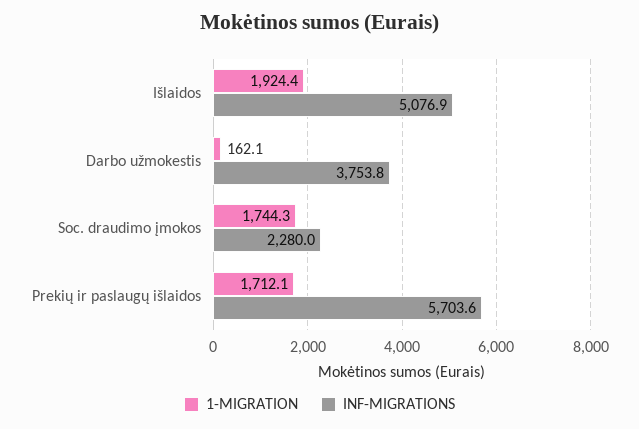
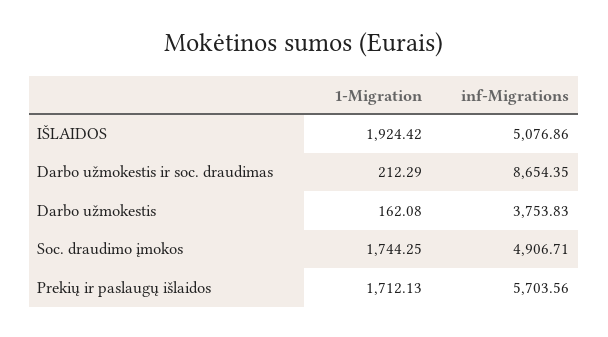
  {
    "1-MIGRATION": {
      "Išlaidos": 1924.42,
      "Darbo užmokestis": 162.08,
      "Soc. draudimo įmokos": 1744.25,
-     "Prekių ir paslaugų išlaidos": 1712.13
+     "Prekių ir paslaugų išlaidos": 1712.13,
+     "Darbo užmokestis ir soc. draudimas": 212.29
    },
    "INF-MIGRATIONS": {
      "Išlaidos": 5076.86,
      "Darbo užmokestis": 3753.83,
-     "Soc. draudimo įmokos": 2280,
+     "Soc. draudimo įmokos": 4906.71,
-     "Prekių ir paslaugų išlaidos": 5703.56
+     "Prekių ir paslaugų išlaidos": 5703.56,
+     "Darbo užmokestis ir soc. draudimas": 8654.35
    }
  }

